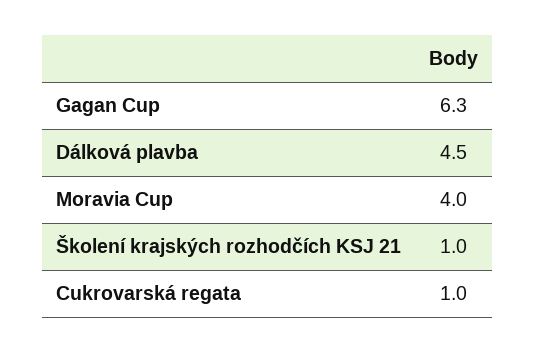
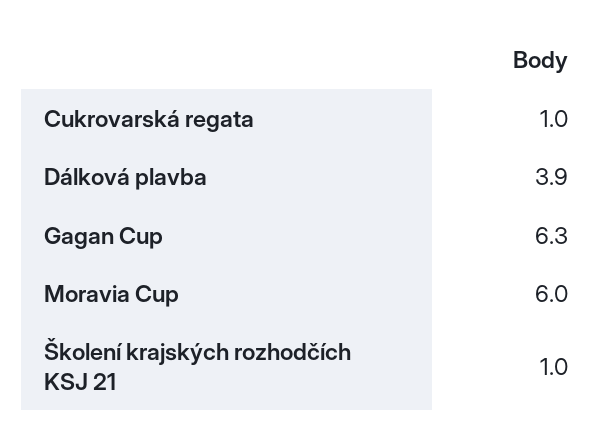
  {
    "Gagan Cup": 6.3,
-   "Dálková plavba": 4.5,
+   "Dálková plavba": 3.9,
-   "Moravia Cup": 4,
+   "Moravia Cup": 6,
    "Školení krajských rozhodčích KSJ 21": 1,
    "Cukrovarská regata": 1
  }

